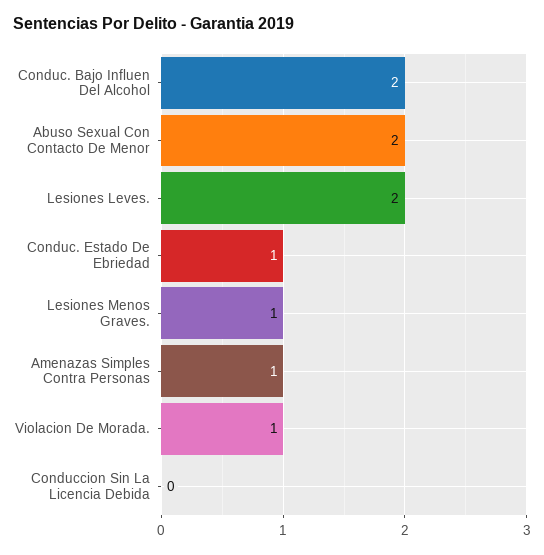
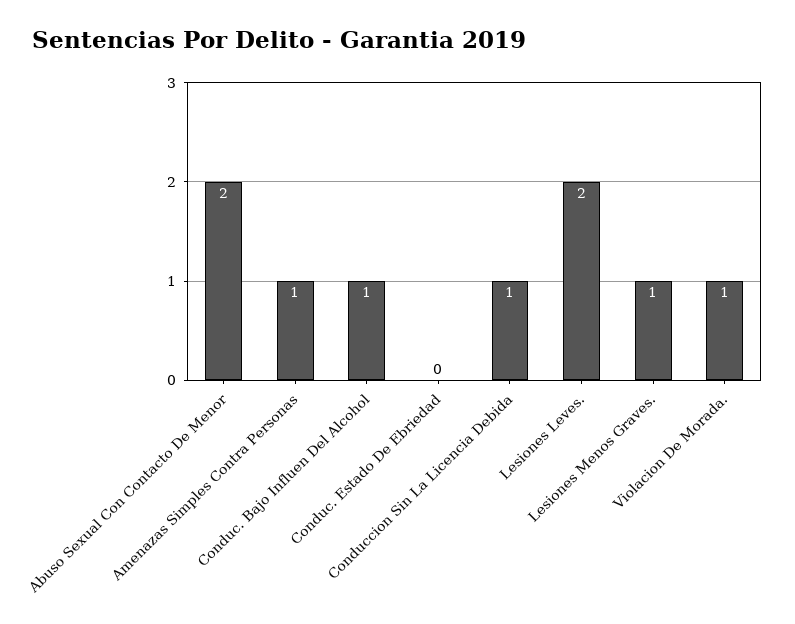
  {
-   "Conduc. Bajo Influen Del Alcohol": 2,
+   "Conduc. Bajo Influen Del Alcohol": 1,
    "Abuso Sexual Con Contacto De Menor": 2,
    "Lesiones Leves.": 2,
-   "Conduc. Estado De Ebriedad": 1,
+   "Conduc. Estado De Ebriedad": 0,
    "Lesiones Menos Graves.": 1,
    "Amenazas Simples Contra Personas": 1,
    "Violacion De Morada.": 1,
-   "Conduccion Sin La Licencia Debida": 0
+   "Conduccion Sin La Licencia Debida": 1
  }

